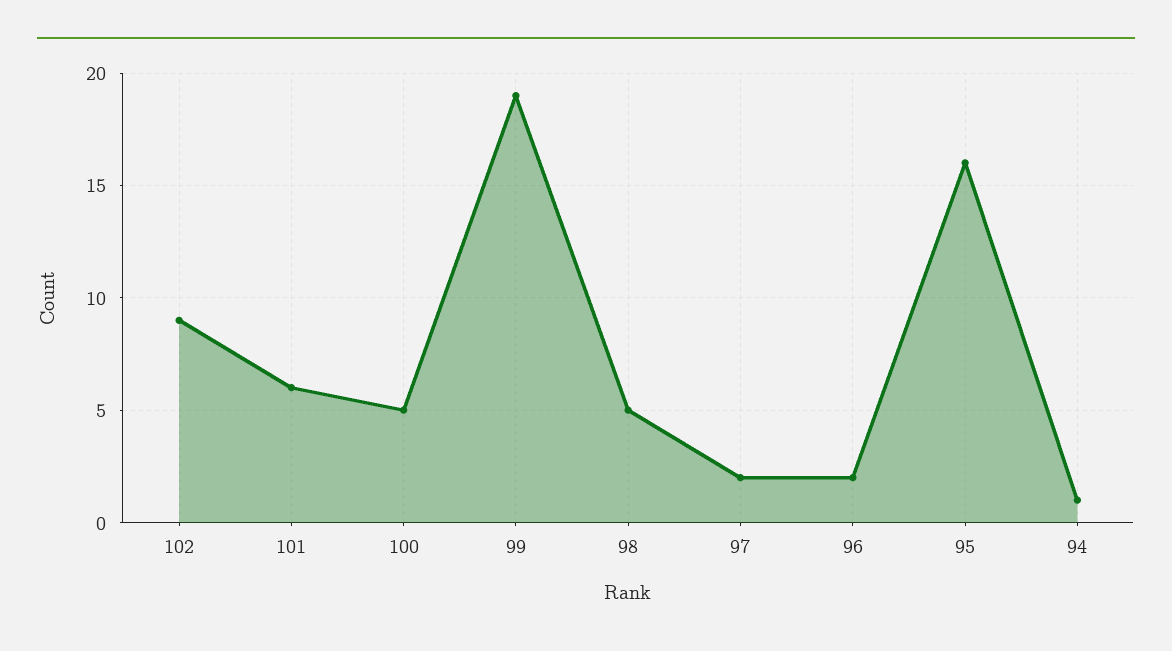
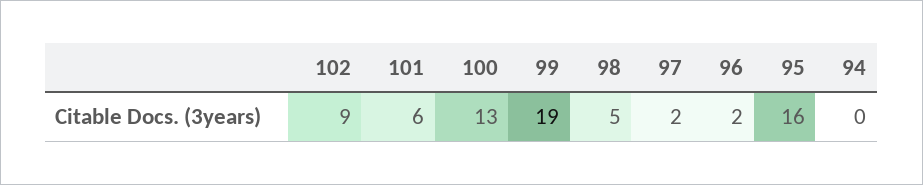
  {
    "102": 9,
    "101": 6,
-   "100": 5,
+   "100": 13,
    "99": 19,
    "98": 5,
    "97": 2,
    "96": 2,
    "95": 16,
-   "94": 1
+   "94": 0
  }

